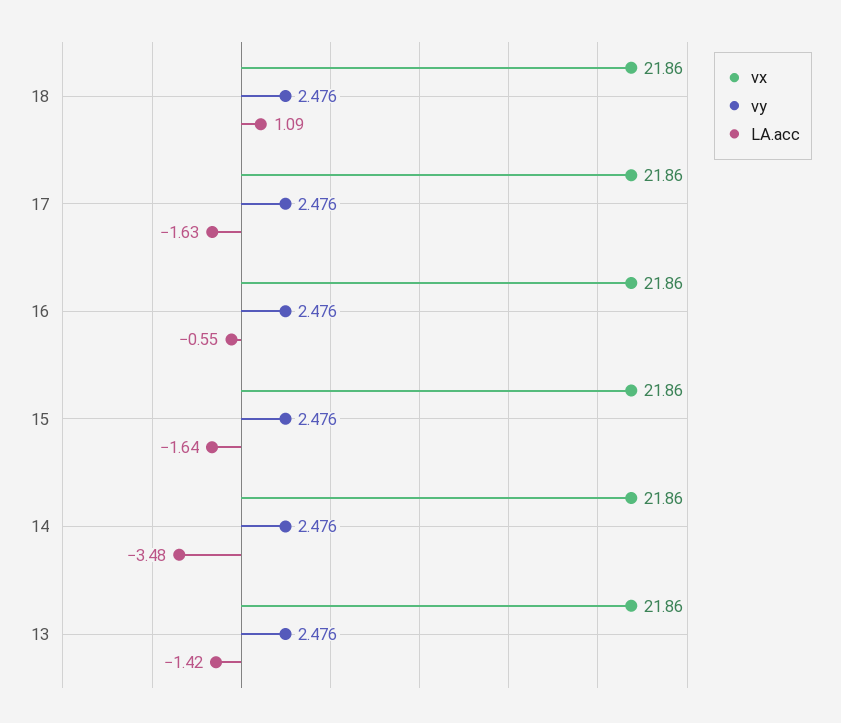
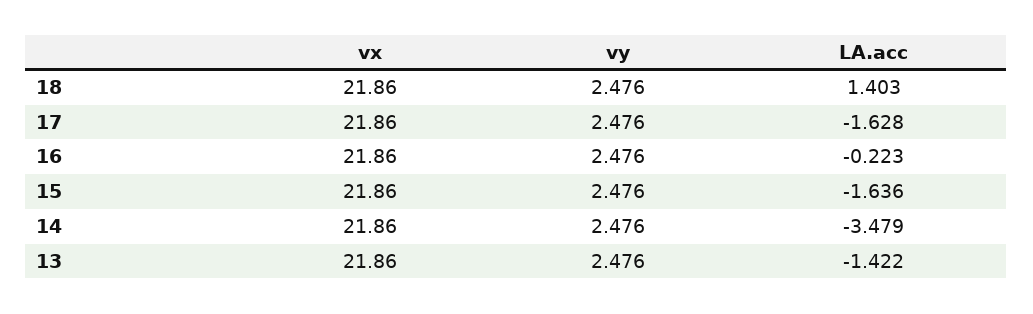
  {
    "vx": {
      "18": 21.86,
      "17": 21.86,
      "16": 21.86,
      "15": 21.86,
      "14": 21.86,
      "13": 21.86
    },
    "vy": {
      "18": 2.476,
      "17": 2.476,
      "16": 2.476,
      "15": 2.476,
      "14": 2.476,
      "13": 2.476
    },
    "LA.acc": {
-     "18": 1.09,
+     "18": 1.403,
      "17": -1.628,
-     "16": -0.55,
+     "16": -0.223,
      "15": -1.636,
      "14": -3.479,
      "13": -1.422
    }
  }

